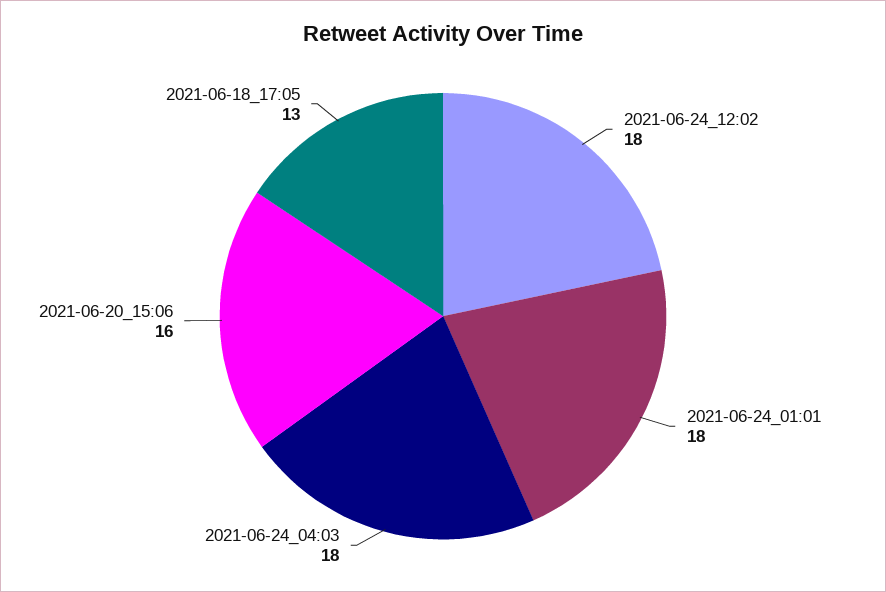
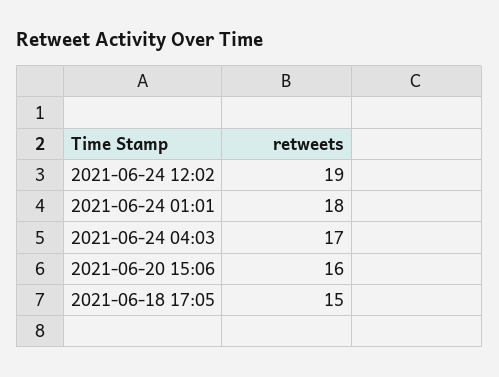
  {
-   "2021-06-24_12:02": 18,
+   "2021-06-24_12:02": 19,
    "2021-06-24_01:01": 18,
-   "2021-06-24_04:03": 18,
+   "2021-06-24_04:03": 17,
    "2021-06-20_15:06": 16,
-   "2021-06-18_17:05": 13
+   "2021-06-18_17:05": 15
  }

